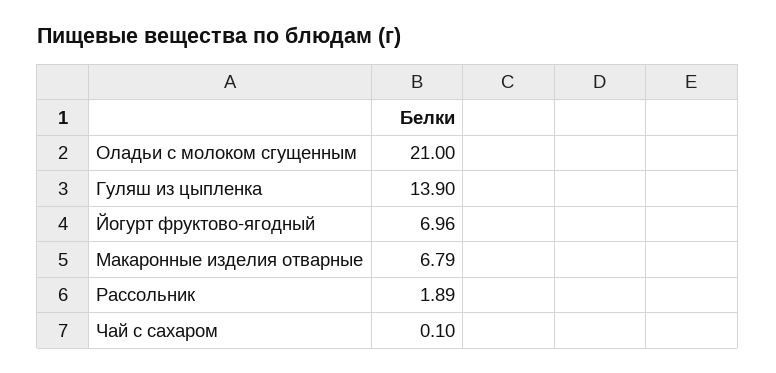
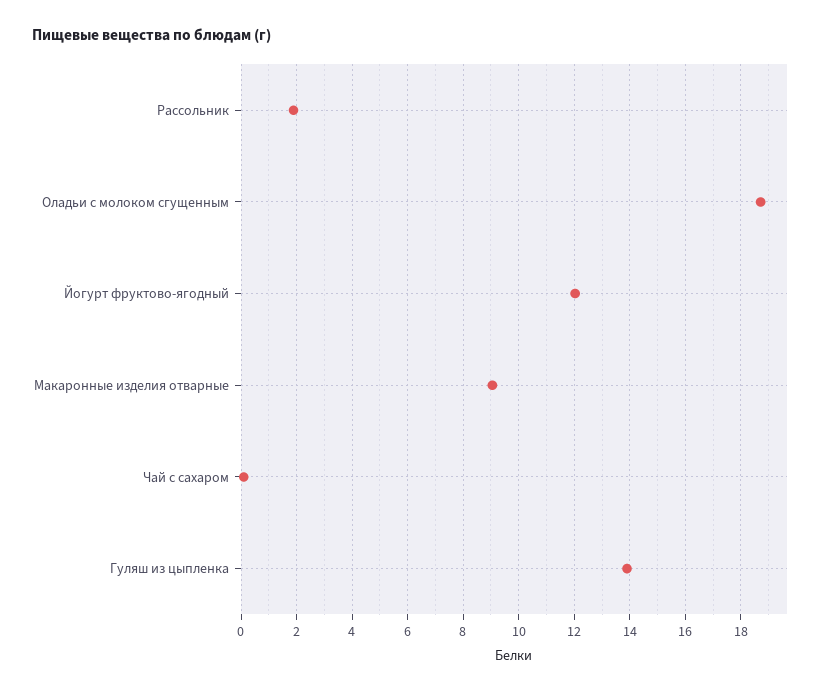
  {
-   "Оладьи с молоком сгущенным": 21,
+   "Оладьи с молоком сгущенным": 18.75,
    "Гуляш из цыпленка": 13.9,
-   "Йогурт фруктово-ягодный": 6.96,
+   "Йогурт фруктово-ягодный": 12,
-   "Макаронные изделия отварные": 6.79,
+   "Макаронные изделия отварные": 9,
    "Рассольник": 1.89,
    "Чай с сахаром": 0.1
  }

